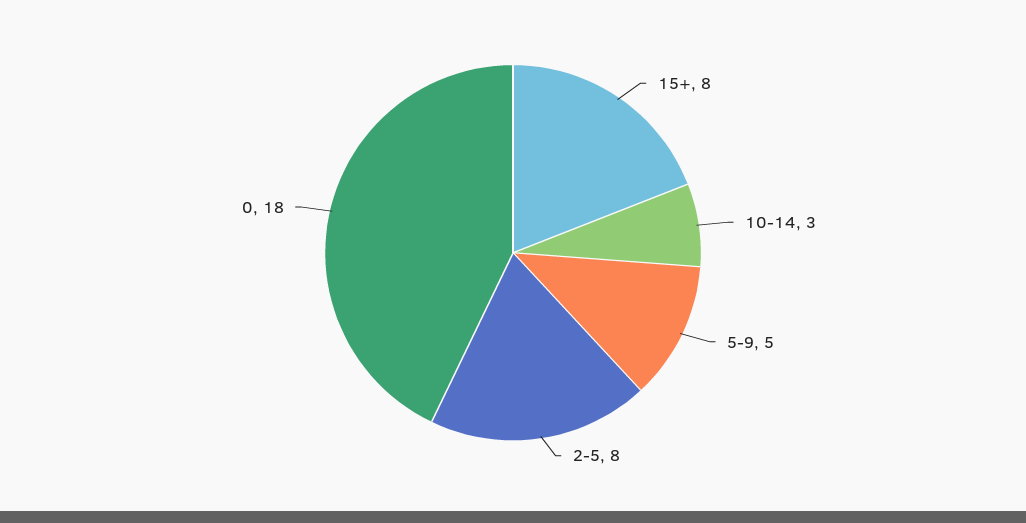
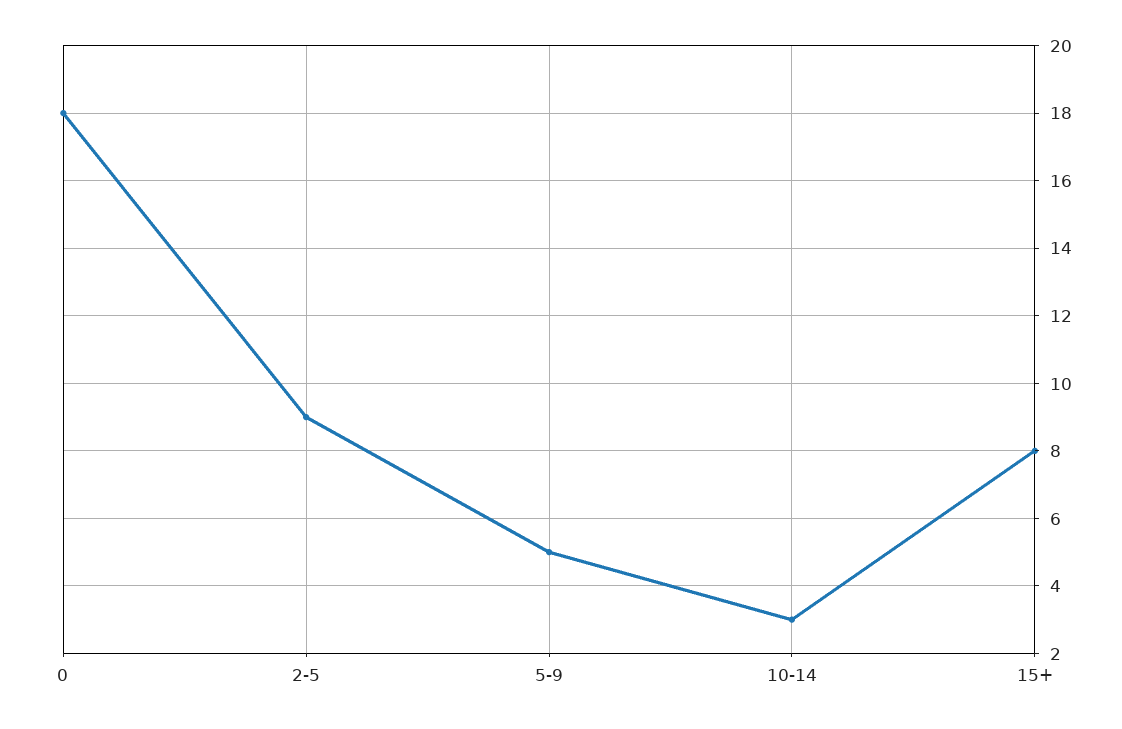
  {
    "15+": 8,
    "10-14": 3,
    "5-9": 5,
-   "2-5": 8,
+   "2-5": 9,
    "0": 18
  }

